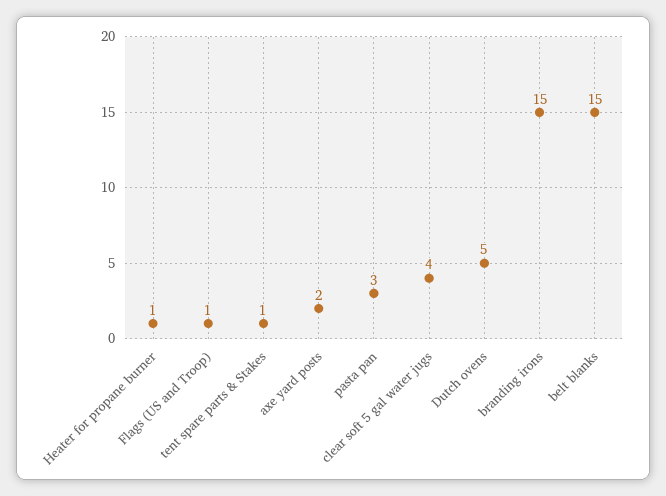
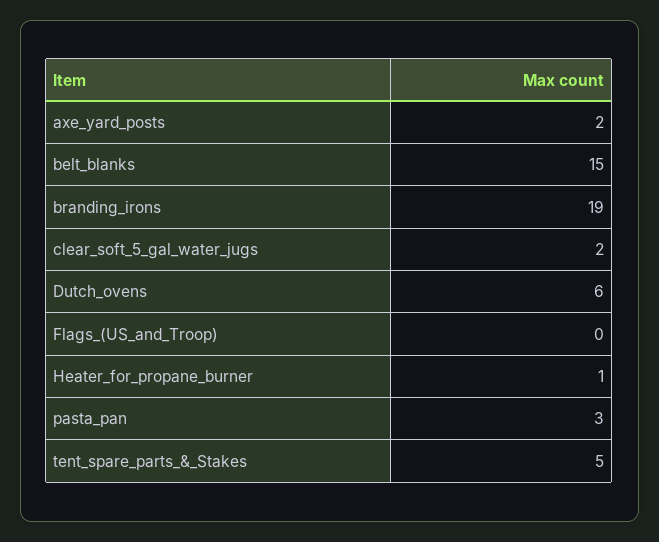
  {
    "Heater for propane burner": 1,
-   "Flags (US and Troop)": 1,
+   "Flags (US and Troop)": 0,
-   "tent spare parts & Stakes": 1,
+   "tent spare parts & Stakes": 5,
    "axe yard posts": 2,
    "pasta pan": 3,
-   "clear soft 5 gal water jugs": 4,
+   "clear soft 5 gal water jugs": 2,
-   "Dutch ovens": 5,
+   "Dutch ovens": 6,
-   "branding irons": 15,
+   "branding irons": 19,
    "belt blanks": 15
  }

